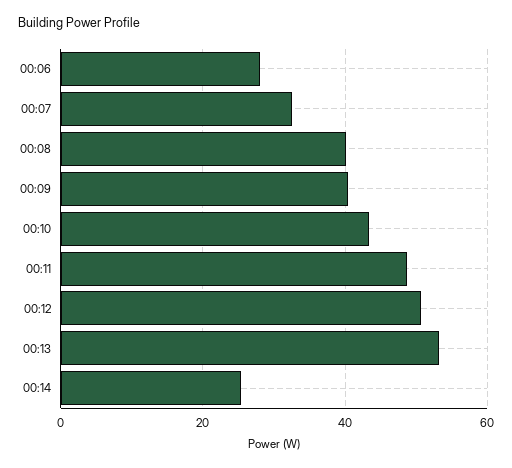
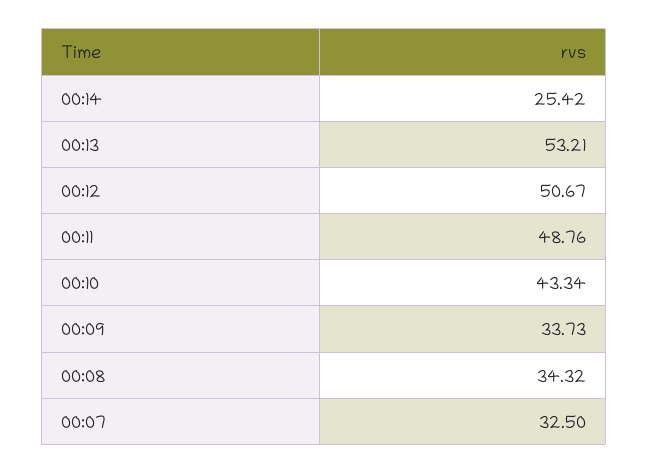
  {
-   "00:06": 28,
    "00:07": 32.5,
-   "00:08": 40,
+   "00:08": 34.32,
-   "00:09": 40,
+   "00:09": 33.73,
    "00:10": 43.34,
    "00:11": 48.76,
    "00:12": 50.67,
    "00:13": 53.21,
    "00:14": 25.42
  }

